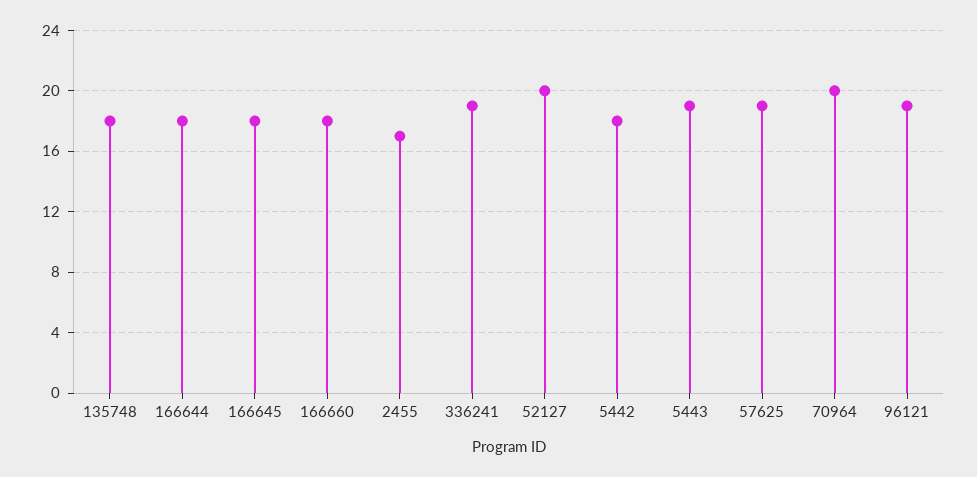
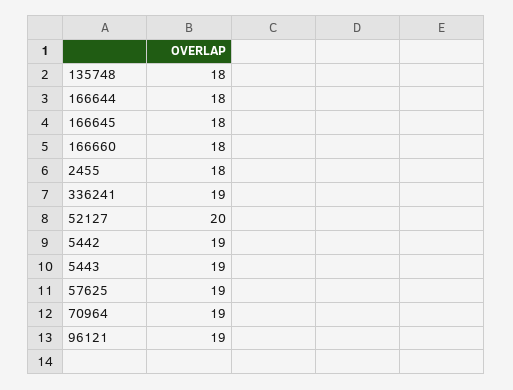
  {
    "135748": 18,
    "166644": 18,
    "166645": 18,
    "166660": 18,
-   "2455": 17,
+   "2455": 18,
    "336241": 19,
    "52127": 20,
-   "5442": 18,
+   "5442": 19,
    "5443": 19,
    "57625": 19,
-   "70964": 20,
+   "70964": 19,
    "96121": 19
  }

